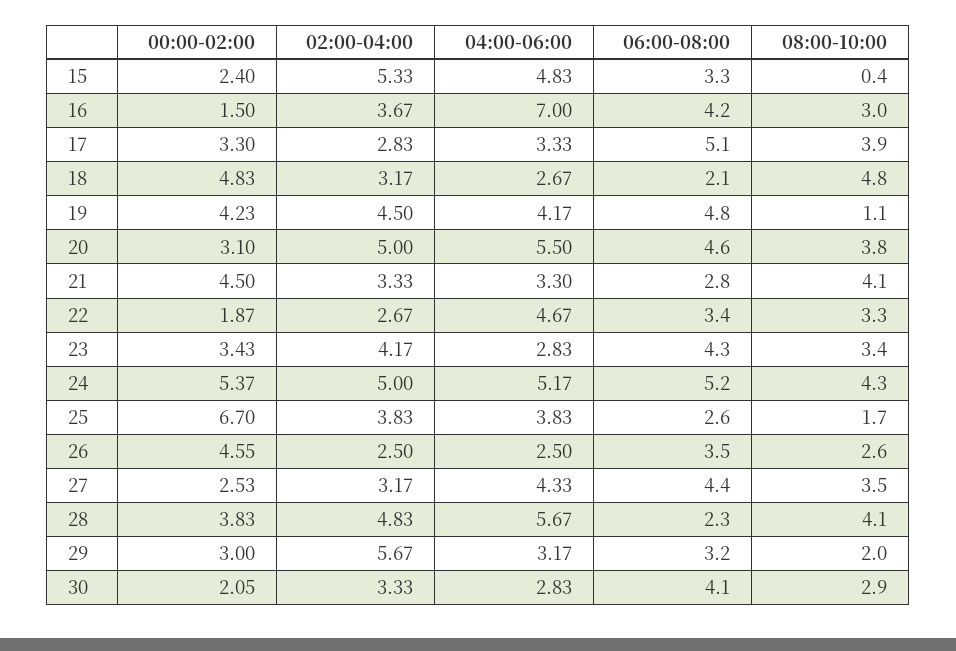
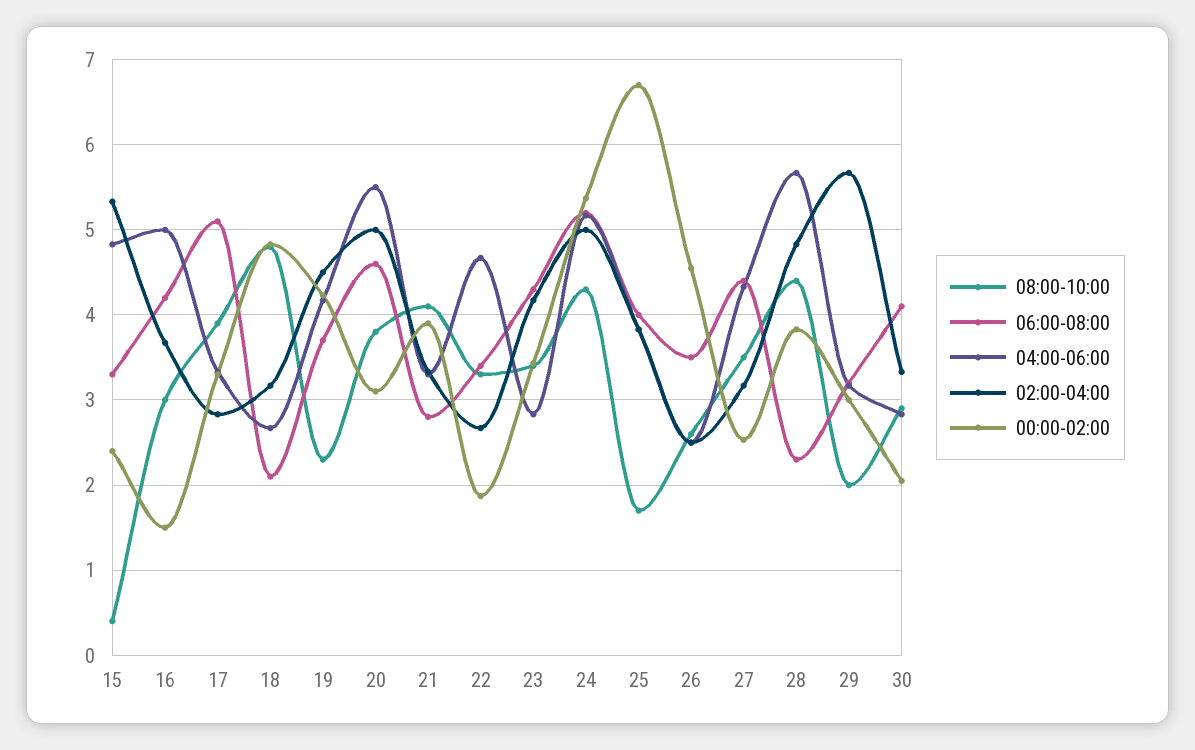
  {
    "00:00-02:00": {
      "15": 2.4,
      "16": 1.5,
      "17": 3.3,
      "18": 4.83,
      "19": 4.23,
      "20": 3.1,
-     "21": 4.5,
+     "21": 3.9,
      "22": 1.87,
      "23": 3.43,
      "24": 5.37,
      "25": 6.7,
      "26": 4.55,
      "27": 2.53,
      "28": 3.83,
      "29": 3,
      "30": 2.05
    },
    "02:00-04:00": {
      "15": 5.33,
      "16": 3.67,
      "17": 2.83,
      "18": 3.17,
      "19": 4.5,
      "20": 5,
      "21": 3.33,
      "22": 2.67,
      "23": 4.17,
      "24": 5,
      "25": 3.83,
      "26": 2.5,
      "27": 3.17,
      "28": 4.83,
      "29": 5.67,
      "30": 3.33
    },
    "04:00-06:00": {
      "15": 4.83,
-     "16": 7,
+     "16": 5,
      "17": 3.33,
      "18": 2.67,
      "19": 4.17,
      "20": 5.5,
      "21": 3.3,
      "22": 4.67,
      "23": 2.83,
      "24": 5.17,
      "25": 3.83,
      "26": 2.5,
      "27": 4.33,
      "28": 5.67,
      "29": 3.17,
      "30": 2.83
    },
    "06:00-08:00": {
      "15": 3.3,
      "16": 4.2,
      "17": 5.1,
      "18": 2.1,
-     "19": 4.8,
+     "19": 3.7,
      "20": 4.6,
      "21": 2.8,
      "22": 3.4,
      "23": 4.3,
      "24": 5.2,
-     "25": 2.6,
+     "25": 4,
      "26": 3.5,
      "27": 4.4,
      "28": 2.3,
      "29": 3.2,
      "30": 4.1
    },
    "08:00-10:00": {
      "15": 0.4,
      "16": 3,
      "17": 3.9,
      "18": 4.8,
-     "19": 1.1,
+     "19": 2.3,
      "20": 3.8,
      "21": 4.1,
      "22": 3.3,
      "23": 3.4,
      "24": 4.3,
      "25": 1.7,
      "26": 2.6,
      "27": 3.5,
-     "28": 4.1,
+     "28": 4.4,
      "29": 2,
      "30": 2.9
    }
  }

